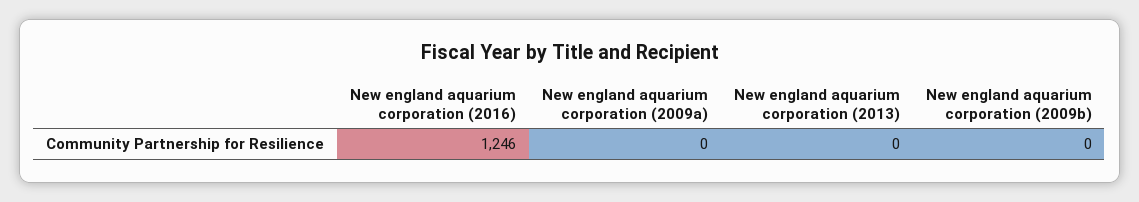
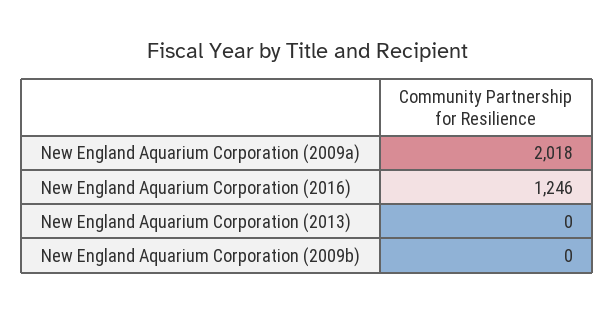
  {
    "New england aquarium corporation (2016)": 1246,
-   "New england aquarium corporation (2009a)": 0,
+   "New england aquarium corporation (2009a)": 2018,
    "New england aquarium corporation (2013)": 0,
    "New england aquarium corporation (2009b)": 0
  }

